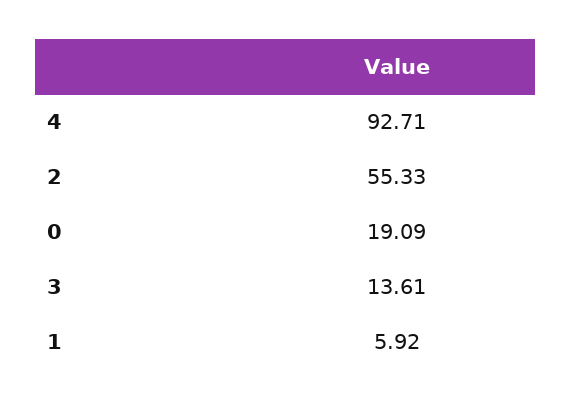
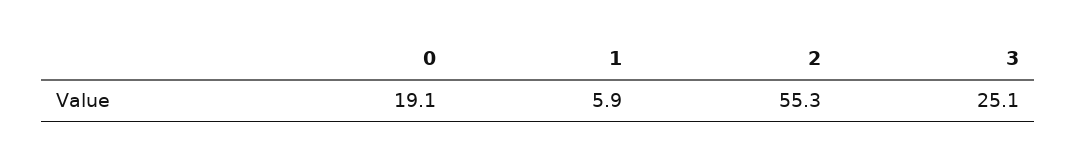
  {
-   "4": 92.71,
    "2": 55.33,
    "0": 19.09,
-   "3": 13.61,
+   "3": 25.1,
    "1": 5.92
  }

